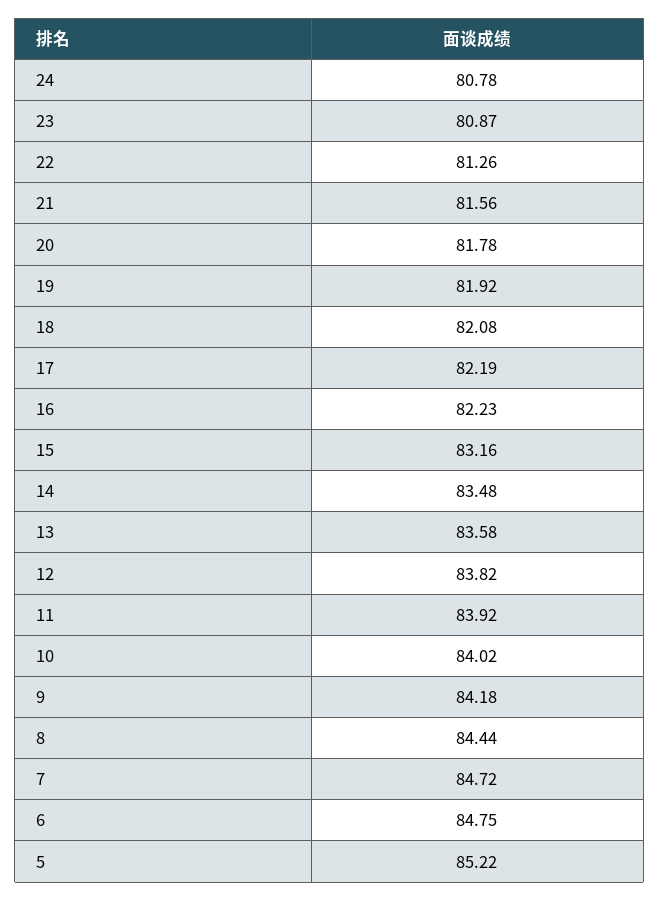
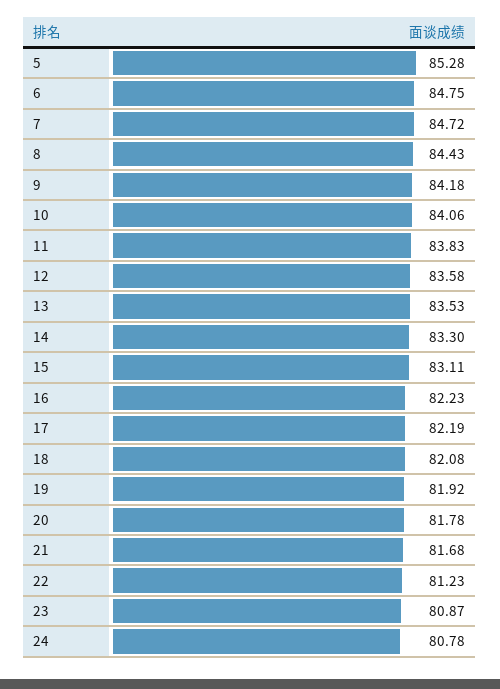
  {
    "24": 80.78,
    "23": 80.87,
-   "22": 81.26,
+   "22": 81.23,
-   "21": 81.56,
+   "21": 81.68,
    "20": 81.78,
    "19": 81.92,
    "18": 82.08,
    "17": 82.19,
    "16": 82.23,
-   "15": 83.16,
+   "15": 83.11,
-   "14": 83.48,
+   "14": 83.3,
-   "13": 83.58,
+   "13": 83.53,
-   "12": 83.82,
+   "12": 83.58,
-   "11": 83.92,
+   "11": 83.83,
-   "10": 84.02,
+   "10": 84.06,
    "9": 84.18,
-   "8": 84.44,
+   "8": 84.43,
    "7": 84.72,
    "6": 84.75,
-   "5": 85.22
+   "5": 85.28
  }

